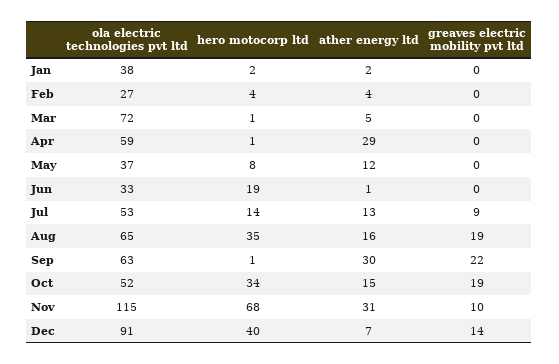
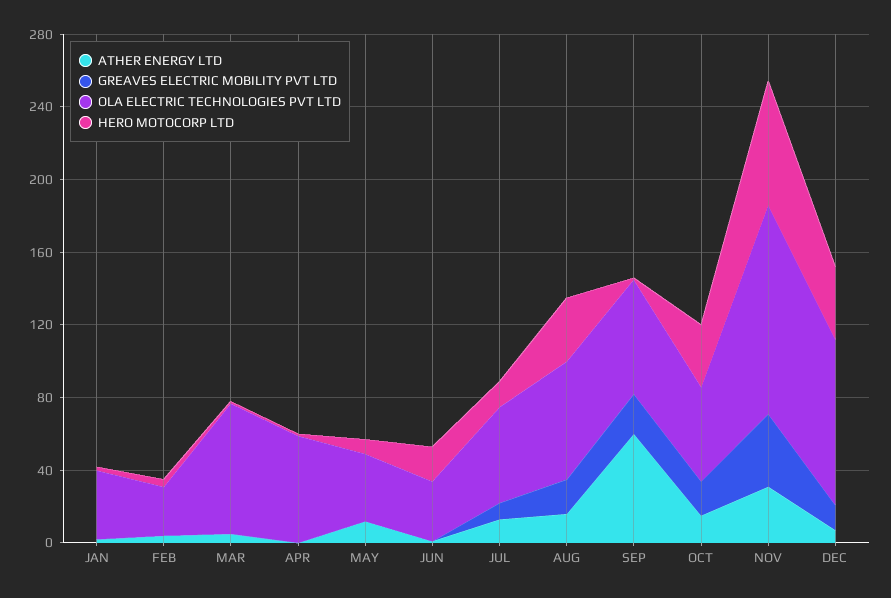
  {
    "ola electric technologies pvt ltd": {
      "Jan": 38,
      "Feb": 27,
      "Mar": 72,
      "Apr": 59,
      "May": 37,
      "Jun": 33,
      "Jul": 53,
      "Aug": 65,
      "Sep": 63,
      "Oct": 52,
      "Nov": 115,
      "Dec": 91
    },
    "hero motocorp ltd": {
      "Jan": 2,
      "Feb": 4,
      "Mar": 1,
      "Apr": 1,
      "May": 8,
      "Jun": 19,
      "Jul": 14,
      "Aug": 35,
      "Sep": 1,
      "Oct": 34,
      "Nov": 68,
      "Dec": 40
    },
    "ather energy ltd": {
      "Jan": 2,
      "Feb": 4,
      "Mar": 5,
-     "Apr": 29,
+     "Apr": 0,
      "May": 12,
      "Jun": 1,
      "Jul": 13,
      "Aug": 16,
-     "Sep": 30,
+     "Sep": 60,
      "Oct": 15,
      "Nov": 31,
      "Dec": 7
    },
    "greaves electric mobility pvt ltd": {
      "Jan": 0,
      "Feb": 0,
      "Mar": 0,
      "Apr": 0,
      "May": 0,
      "Jun": 0,
      "Jul": 9,
      "Aug": 19,
      "Sep": 22,
      "Oct": 19,
-     "Nov": 10,
+     "Nov": 40,
      "Dec": 14
    }
  }

